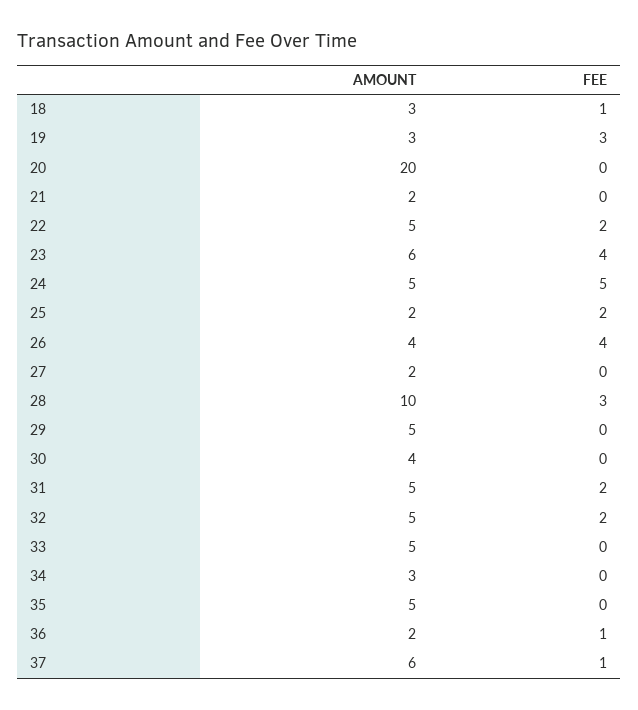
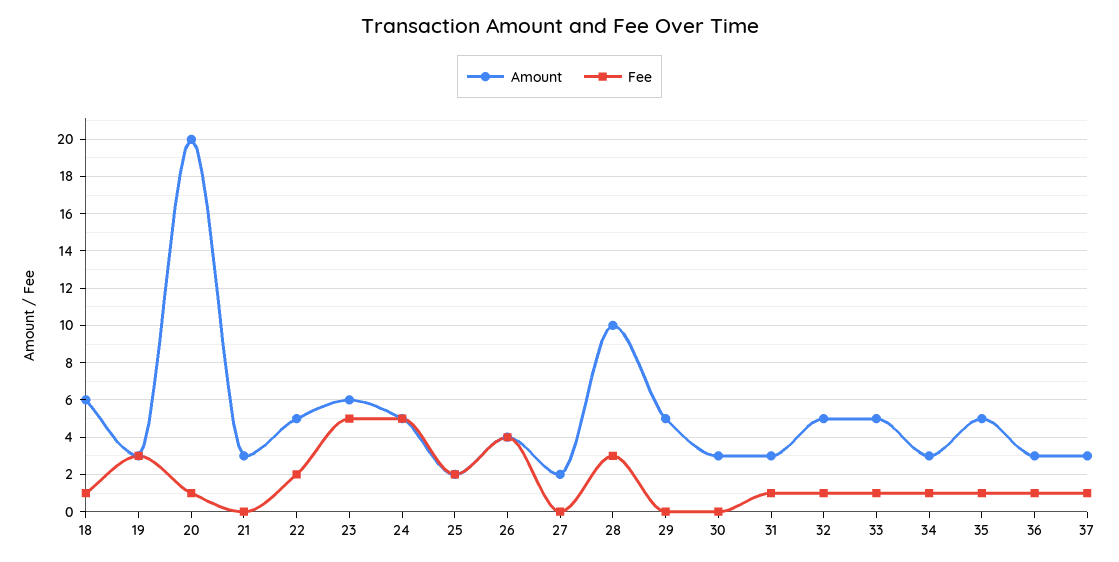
  {
    "AMOUNT": {
-     "18": 3,
+     "18": 6,
      "19": 3,
      "20": 20,
-     "21": 2,
+     "21": 3,
      "22": 5,
      "23": 6,
      "24": 5,
      "25": 2,
      "26": 4,
      "27": 2,
      "28": 10,
      "29": 5,
-     "30": 4,
+     "30": 3,
-     "31": 5,
+     "31": 3,
      "32": 5,
      "33": 5,
      "34": 3,
      "35": 5,
-     "36": 2,
+     "36": 3,
-     "37": 6
+     "37": 3
    },
    "FEE": {
      "18": 1,
      "19": 3,
-     "20": 0,
+     "20": 1,
      "21": 0,
      "22": 2,
-     "23": 4,
+     "23": 5,
      "24": 5,
      "25": 2,
      "26": 4,
      "27": 0,
      "28": 3,
      "29": 0,
      "30": 0,
-     "31": 2,
+     "31": 1,
-     "32": 2,
+     "32": 1,
-     "33": 0,
+     "33": 1,
-     "34": 0,
+     "34": 1,
-     "35": 0,
+     "35": 1,
      "36": 1,
      "37": 1
    }
  }

